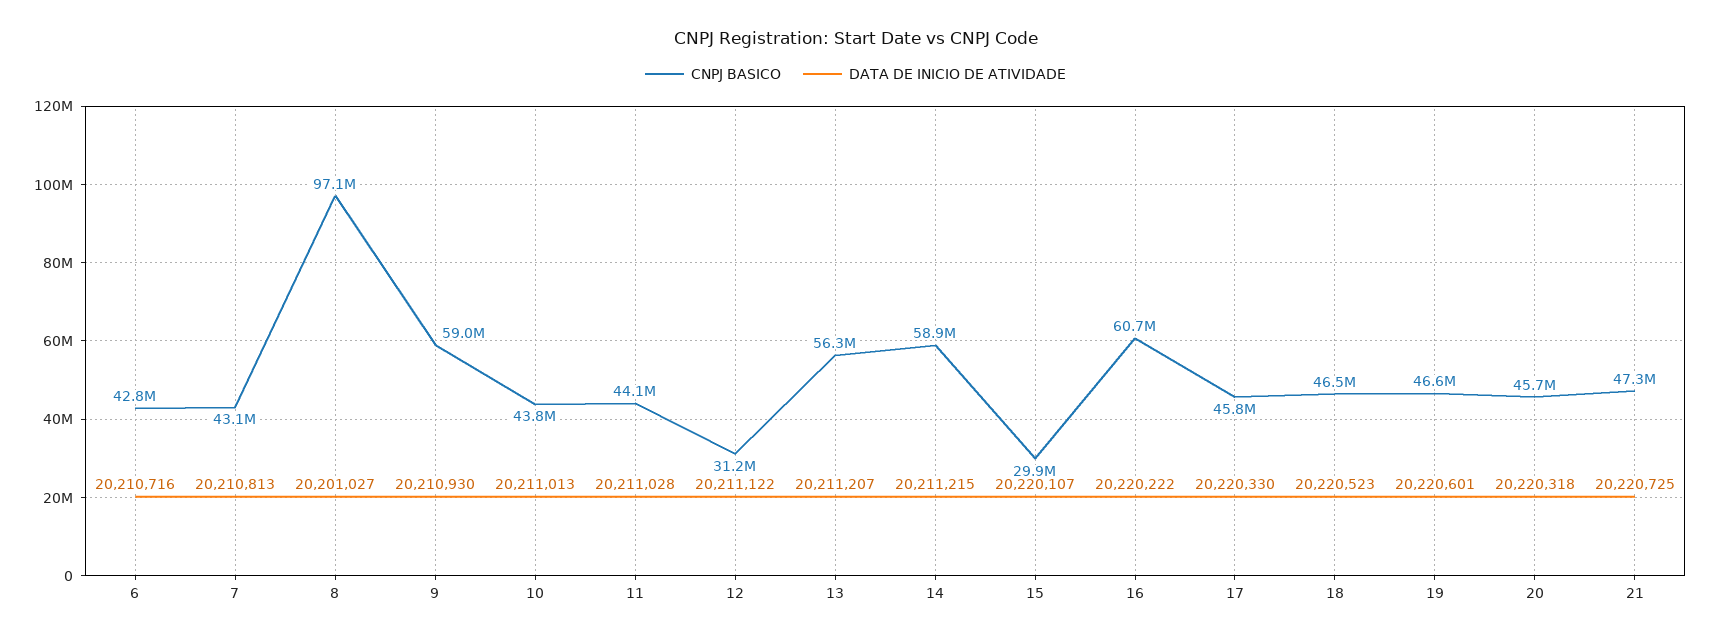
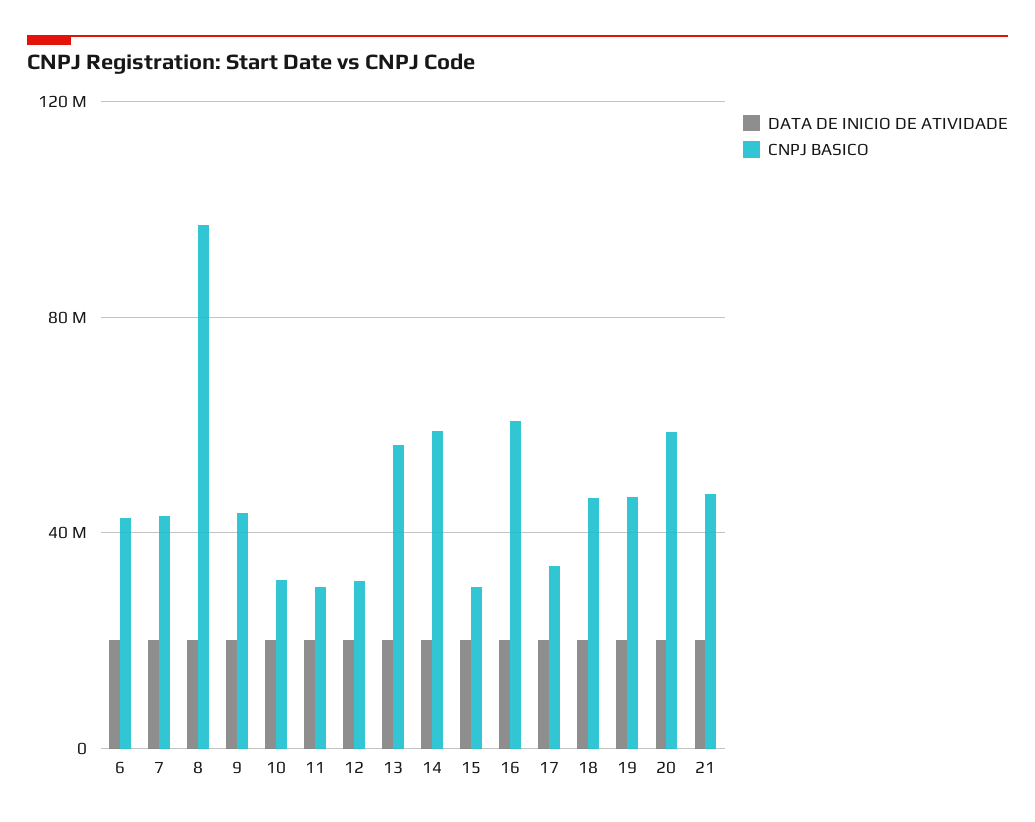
  {
    "CNPJ BASICO": {
      "6": 42800000,
      "7": 43100000,
      "8": 97100000,
-     "9": 59000000,
+     "9": 45000000,
-     "10": 43800000,
+     "10": 30000000,
-     "11": 44100000,
+     "11": 30000000,
      "12": 31200000,
      "13": 56300000,
      "14": 58900000,
      "15": 29900000,
      "16": 60700000,
-     "17": 45800000,
+     "17": 35000000,
      "18": 46500000,
      "19": 46600000,
-     "20": 45700000,
+     "20": 60000000,
      "21": 47300000
    },
    "DATA DE INICIO DE ATIVIDADE": {
      "6": 20210716,
      "7": 20210813,
      "8": 20201027,
      "9": 20210930,
      "10": 20211013,
      "11": 20211028,
      "12": 20211122,
      "13": 20211207,
      "14": 20211215,
      "15": 20220107,
      "16": 20220222,
      "17": 20220330,
      "18": 20220523,
      "19": 20220601,
      "20": 20220318,
      "21": 20220725
    }
  }

